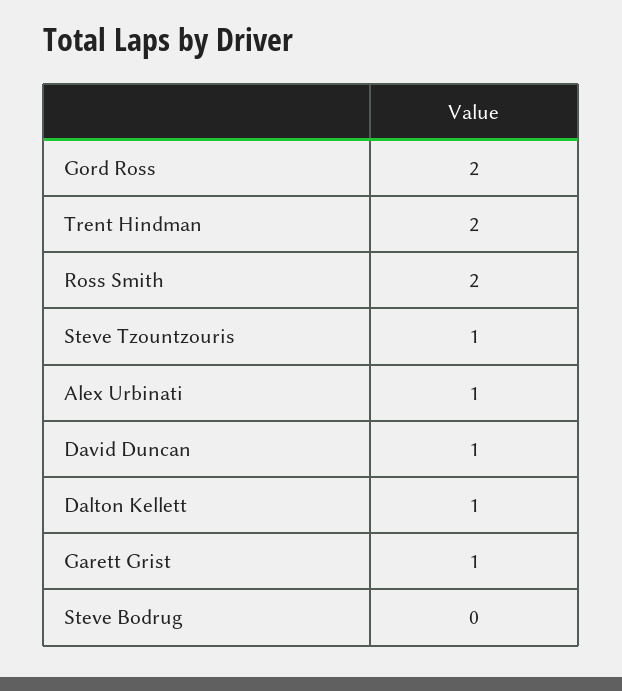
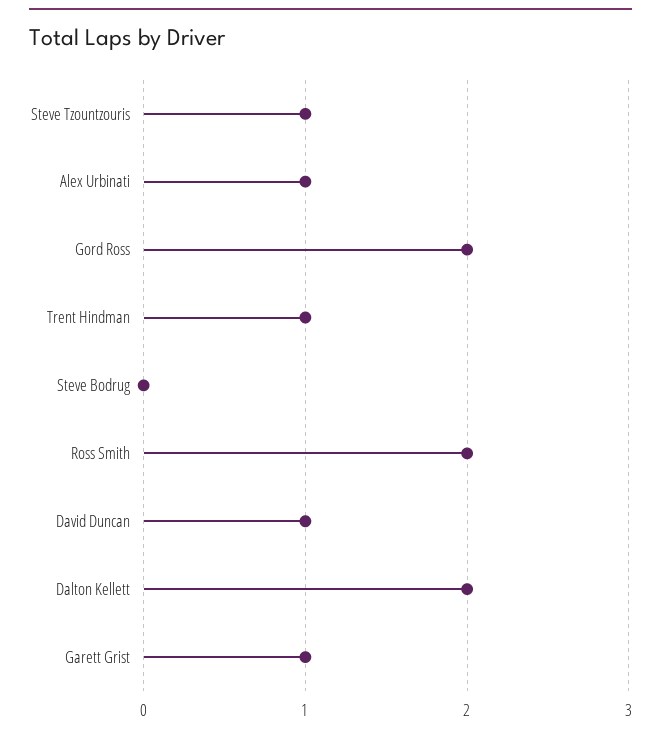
  {
    "Gord Ross": 2,
-   "Trent Hindman": 2,
+   "Trent Hindman": 1,
    "Ross Smith": 2,
    "Steve Tzountzouris": 1,
    "Alex Urbinati": 1,
    "David Duncan": 1,
-   "Dalton Kellett": 1,
+   "Dalton Kellett": 2,
    "Garett Grist": 1,
    "Steve Bodrug": 0
  }

